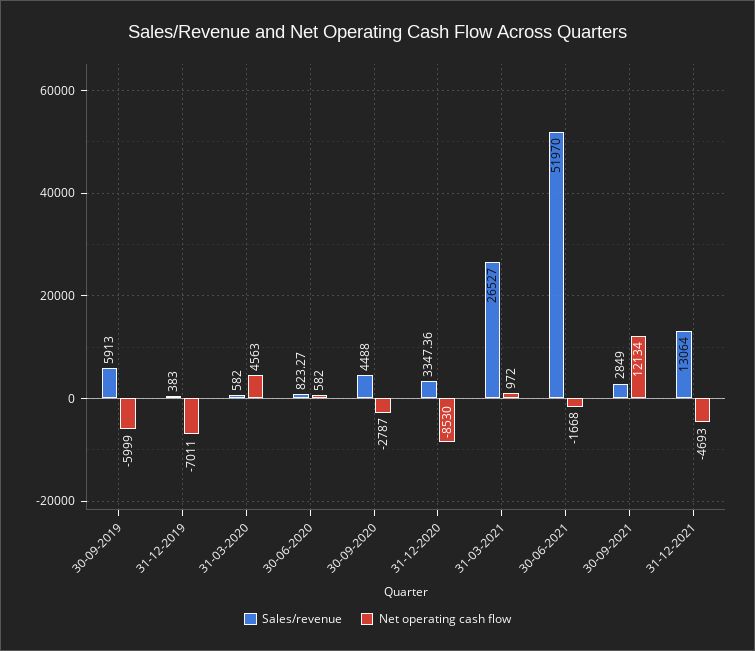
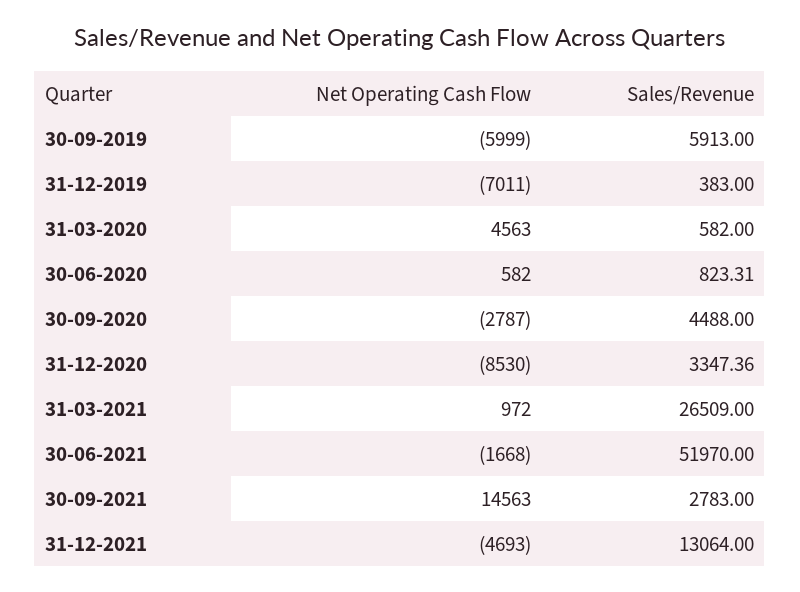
  {
    "Sales/revenue": {
      "30-09-2019": 5913,
      "31-12-2019": 383,
      "31-03-2020": 582,
-     "30-06-2020": 823.27,
+     "30-06-2020": 823.31,
      "30-09-2020": 4488,
      "31-12-2020": 3347.36,
-     "31-03-2021": 26527,
+     "31-03-2021": 26509,
      "30-06-2021": 51970,
-     "30-09-2021": 2849,
+     "30-09-2021": 2783,
      "31-12-2021": 13064
    },
    "Net operating cash flow": {
      "30-09-2019": -5999,
      "31-12-2019": -7011,
      "31-03-2020": 4563,
      "30-06-2020": 582,
      "30-09-2020": -2787,
      "31-12-2020": -8530,
      "31-03-2021": 972,
      "30-06-2021": -1668,
-     "30-09-2021": 12134,
+     "30-09-2021": 14563,
      "31-12-2021": -4693
    }
  }

